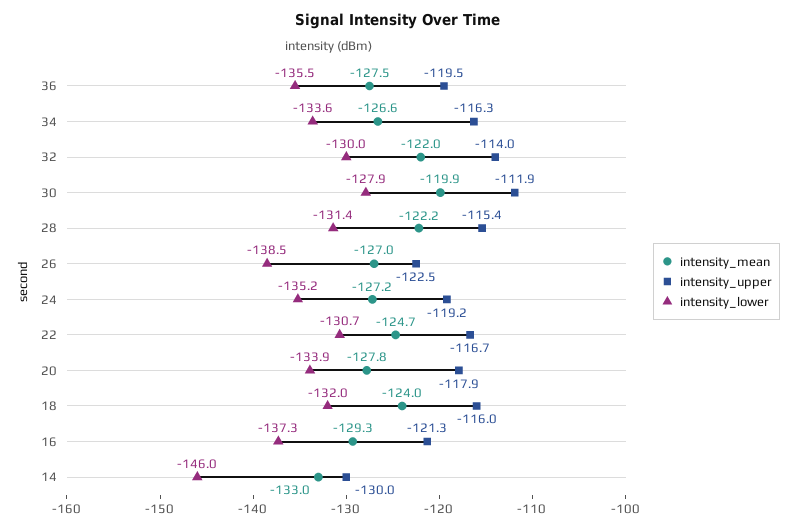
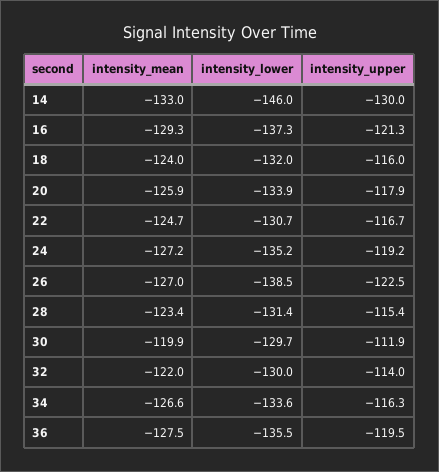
  {
    "intensity_mean": {
      "36": -127.5,
      "34": -126.6,
      "32": -122,
      "30": -119.9,
-     "28": -122.2,
+     "28": -123.4,
      "26": -127,
      "24": -127.2,
      "22": -124.7,
-     "20": -127.8,
+     "20": -125.9,
      "18": -124,
      "16": -129.3,
      "14": -133
    },
    "intensity_upper": {
      "36": -119.5,
      "34": -116.3,
      "32": -114,
      "30": -111.9,
      "28": -115.4,
      "26": -122.5,
      "24": -119.2,
      "22": -116.7,
      "20": -117.9,
      "18": -116,
      "16": -121.3,
      "14": -130
    },
    "intensity_lower": {
      "36": -135.5,
      "34": -133.6,
      "32": -130,
-     "30": -127.9,
+     "30": -129.7,
      "28": -131.4,
      "26": -138.5,
      "24": -135.2,
      "22": -130.7,
      "20": -133.9,
      "18": -132,
      "16": -137.3,
      "14": -146
    }
  }

